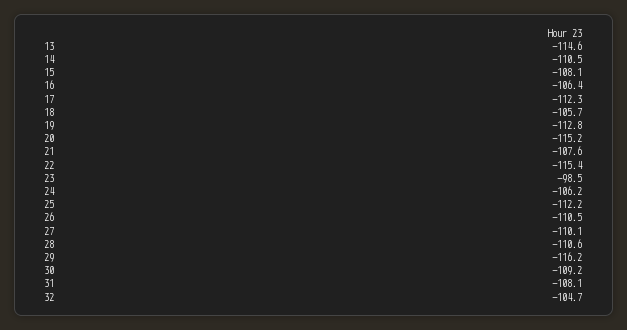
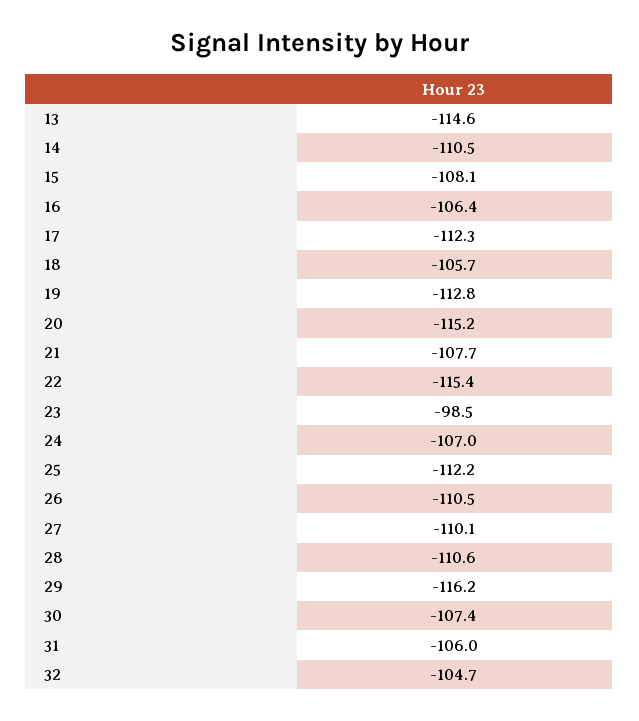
  {
    "13": -114.6,
    "14": -110.5,
    "15": -108.1,
    "16": -106.4,
    "17": -112.3,
    "18": -105.7,
    "19": -112.8,
    "20": -115.2,
-   "21": -107.6,
+   "21": -107.7,
    "22": -115.4,
    "23": -98.5,
-   "24": -106.2,
+   "24": -107,
    "25": -112.2,
    "26": -110.5,
    "27": -110.1,
    "28": -110.6,
    "29": -116.2,
-   "30": -109.2,
+   "30": -107.4,
-   "31": -108.1,
+   "31": -106,
    "32": -104.7
  }

